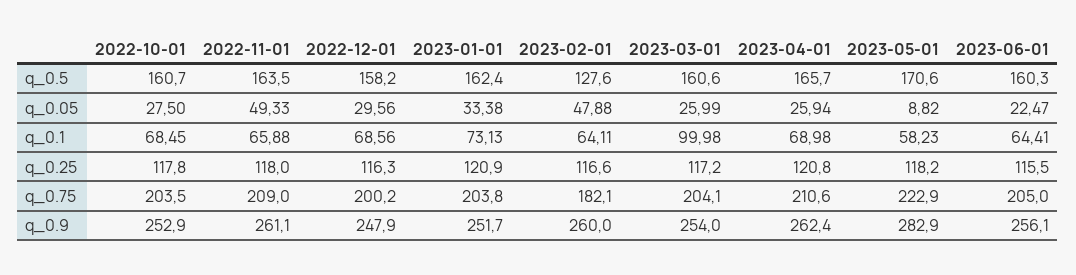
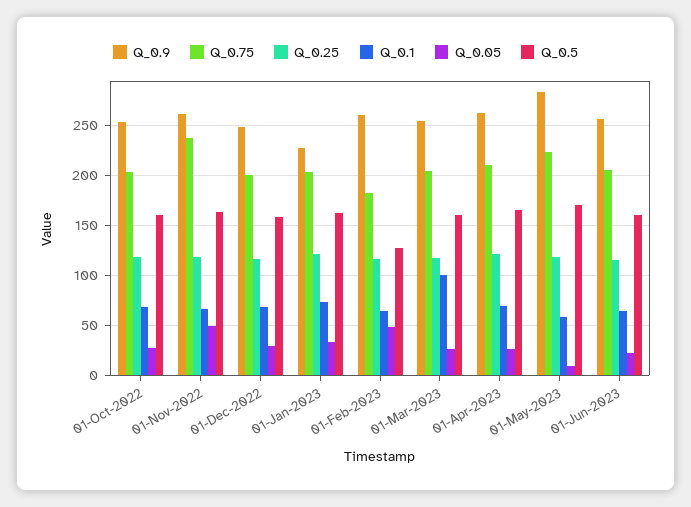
  {
    "q_0.5": {
      "2022-10-01": 160.7,
      "2022-11-01": 163.5,
      "2022-12-01": 158.2,
      "2023-01-01": 162.4,
      "2023-02-01": 127.6,
      "2023-03-01": 160.6,
      "2023-04-01": 165.7,
      "2023-05-01": 170.6,
      "2023-06-01": 160.3
    },
    "q_0.05": {
      "2022-10-01": 27.5,
      "2022-11-01": 49.33,
      "2022-12-01": 29.56,
      "2023-01-01": 33.38,
      "2023-02-01": 47.88,
      "2023-03-01": 25.99,
      "2023-04-01": 25.94,
      "2023-05-01": 8.82,
      "2023-06-01": 22.47
    },
    "q_0.1": {
      "2022-10-01": 68.45,
      "2022-11-01": 65.88,
      "2022-12-01": 68.56,
      "2023-01-01": 73.13,
      "2023-02-01": 64.11,
      "2023-03-01": 99.98,
      "2023-04-01": 68.98,
      "2023-05-01": 58.23,
      "2023-06-01": 64.41
    },
    "q_0.25": {
      "2022-10-01": 117.8,
      "2022-11-01": 118,
      "2022-12-01": 116.3,
      "2023-01-01": 120.9,
      "2023-02-01": 116.6,
      "2023-03-01": 117.2,
      "2023-04-01": 120.8,
      "2023-05-01": 118.2,
      "2023-06-01": 115.5
    },
    "q_0.75": {
      "2022-10-01": 203.5,
-     "2022-11-01": 209,
+     "2022-11-01": 240,
      "2022-12-01": 200.2,
      "2023-01-01": 203.8,
      "2023-02-01": 182.1,
      "2023-03-01": 204.1,
      "2023-04-01": 210.6,
      "2023-05-01": 222.9,
      "2023-06-01": 205
    },
    "q_0.9": {
      "2022-10-01": 252.9,
      "2022-11-01": 261.1,
      "2022-12-01": 247.9,
-     "2023-01-01": 251.7,
+     "2023-01-01": 230,
      "2023-02-01": 260,
      "2023-03-01": 254,
      "2023-04-01": 262.4,
      "2023-05-01": 282.9,
      "2023-06-01": 256.1
    }
  }

